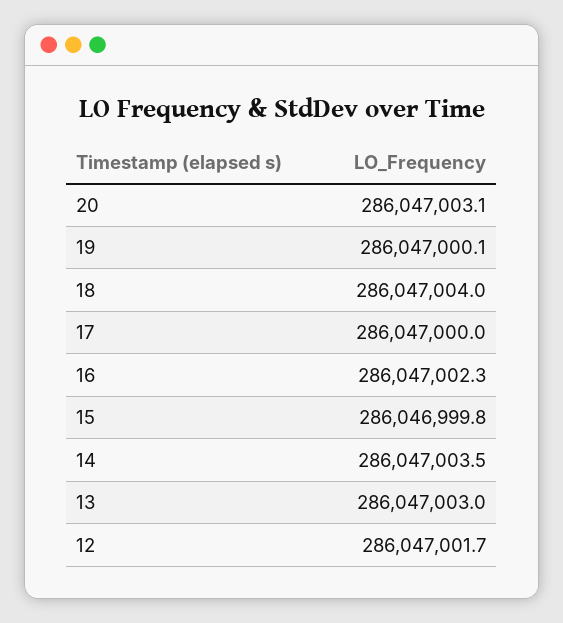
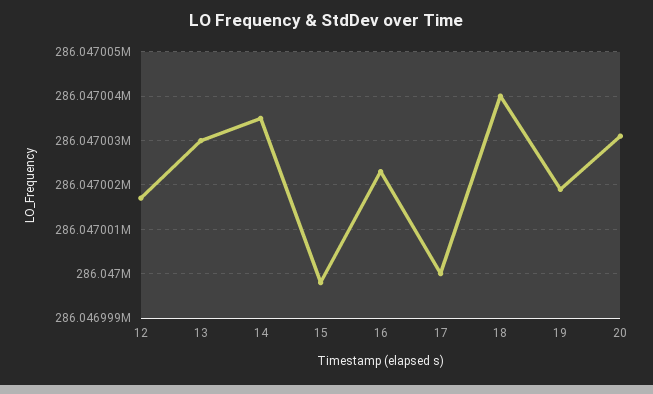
  {
    "20": 286047003.1,
-   "19": 286047000.1,
+   "19": 286047002,
    "18": 286047004,
    "17": 286047000,
    "16": 286047002.3,
    "15": 286046999.8,
    "14": 286047003.5,
    "13": 286047003,
    "12": 286047001.7
  }

